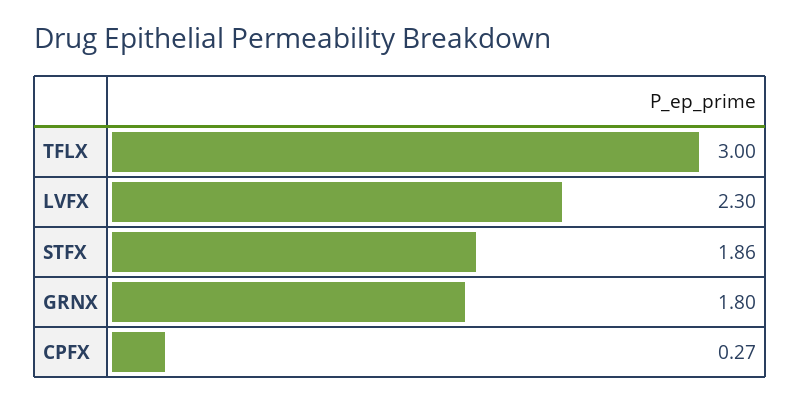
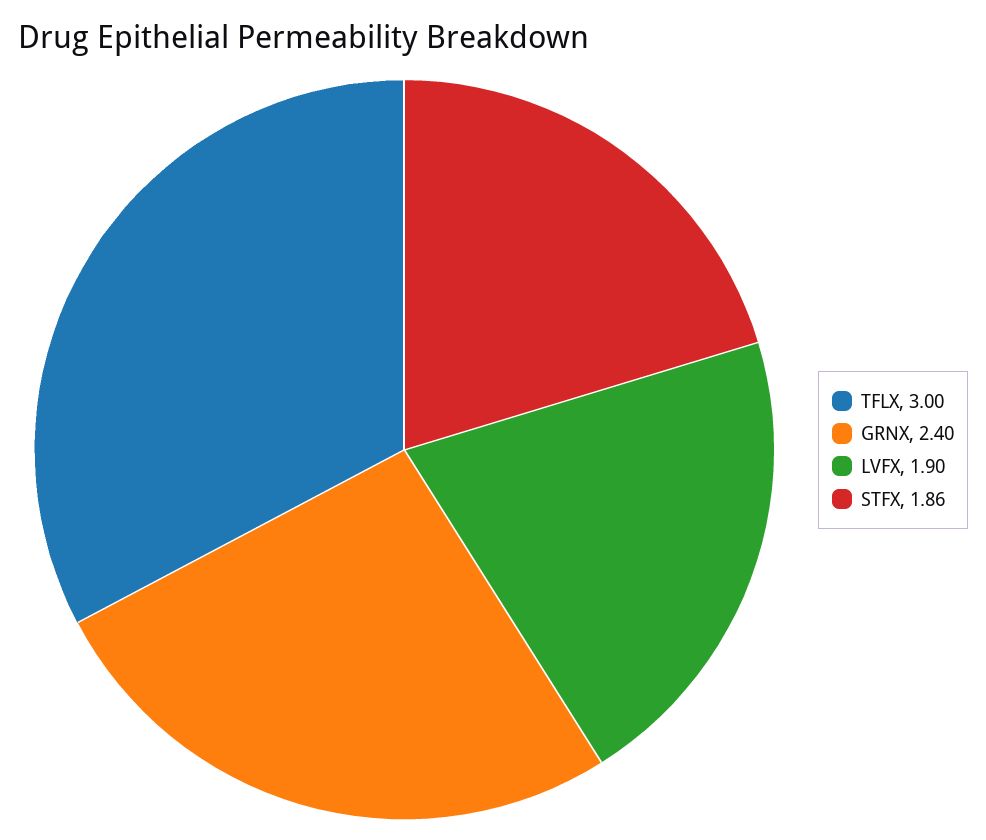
  {
    "TFLX": 3,
-   "LVFX": 2.3,
+   "LVFX": 1.9,
    "STFX": 1.86,
-   "GRNX": 1.8,
+   "GRNX": 2.4
-   "CPFX": 0.27
  }

